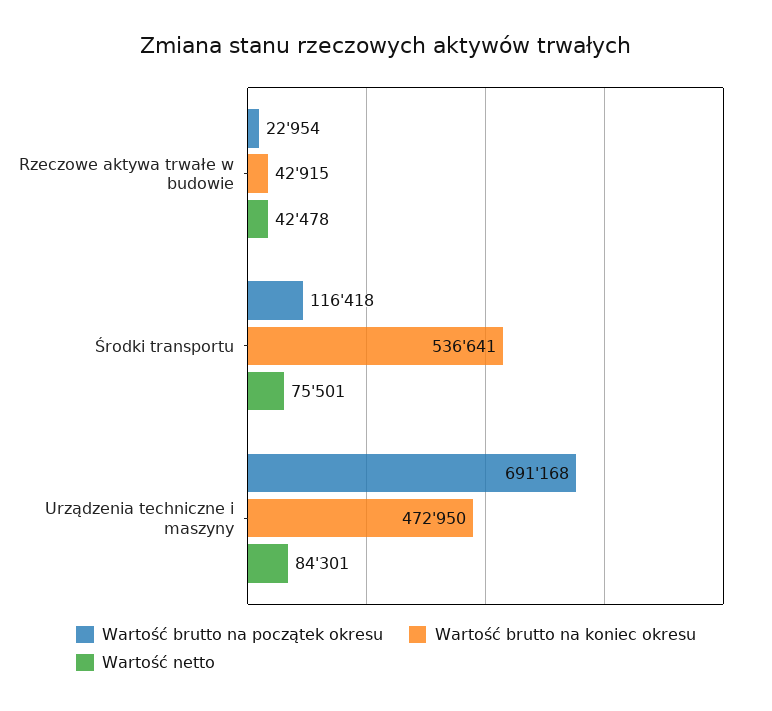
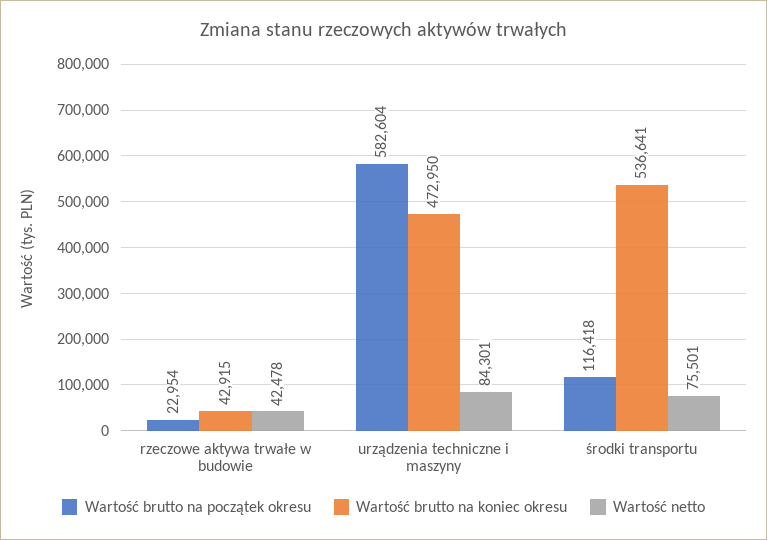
  {
    "Wartość brutto na początek okresu": {
      "Rzeczowe aktywa trwałe w budowie": 22954,
      "Środki transportu": 116418,
-     "Urządzenia techniczne i maszyny": 691168
+     "Urządzenia techniczne i maszyny": 582604
    },
    "Wartość brutto na koniec okresu": {
      "Rzeczowe aktywa trwałe w budowie": 42915,
      "Środki transportu": 536641,
      "Urządzenia techniczne i maszyny": 472950
    },
    "Wartość netto": {
      "Rzeczowe aktywa trwałe w budowie": 42478,
      "Środki transportu": 75501,
      "Urządzenia techniczne i maszyny": 84301
    }
  }

